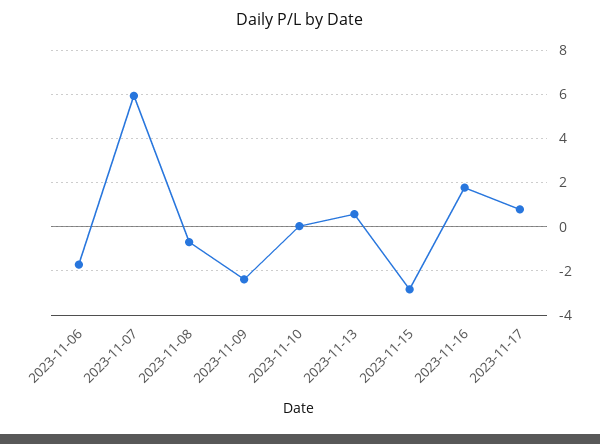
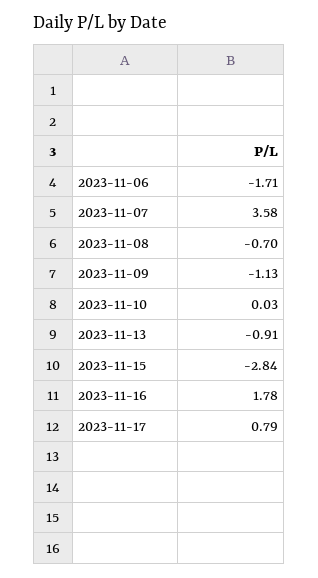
  {
    "2023-11-06": -1.71,
-   "2023-11-07": 6,
+   "2023-11-07": 3.58,
    "2023-11-08": -0.7,
-   "2023-11-09": -2.5,
+   "2023-11-09": -1.13,
    "2023-11-10": 0.03,
-   "2023-11-13": 0.5,
+   "2023-11-13": -0.91,
    "2023-11-15": -2.84,
    "2023-11-16": 1.78,
    "2023-11-17": 0.79
  }

